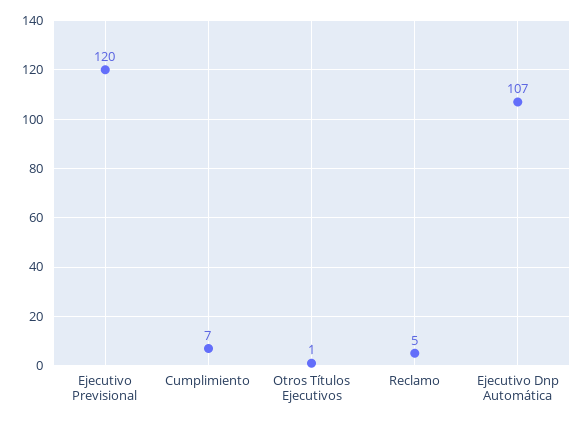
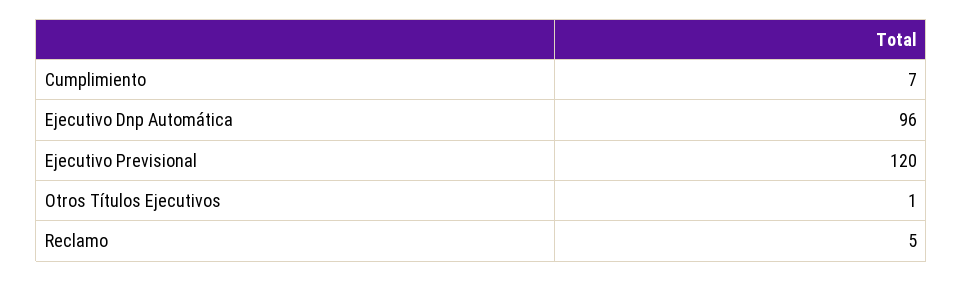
  {
    "Ejecutivo Previsional": 120,
    "Cumplimiento": 7,
    "Otros Títulos Ejecutivos": 1,
    "Reclamo": 5,
-   "Ejecutivo Dnp Automática": 107
+   "Ejecutivo Dnp Automática": 96
  }

